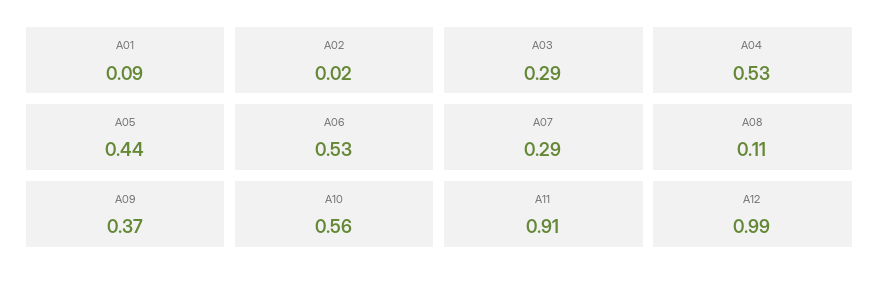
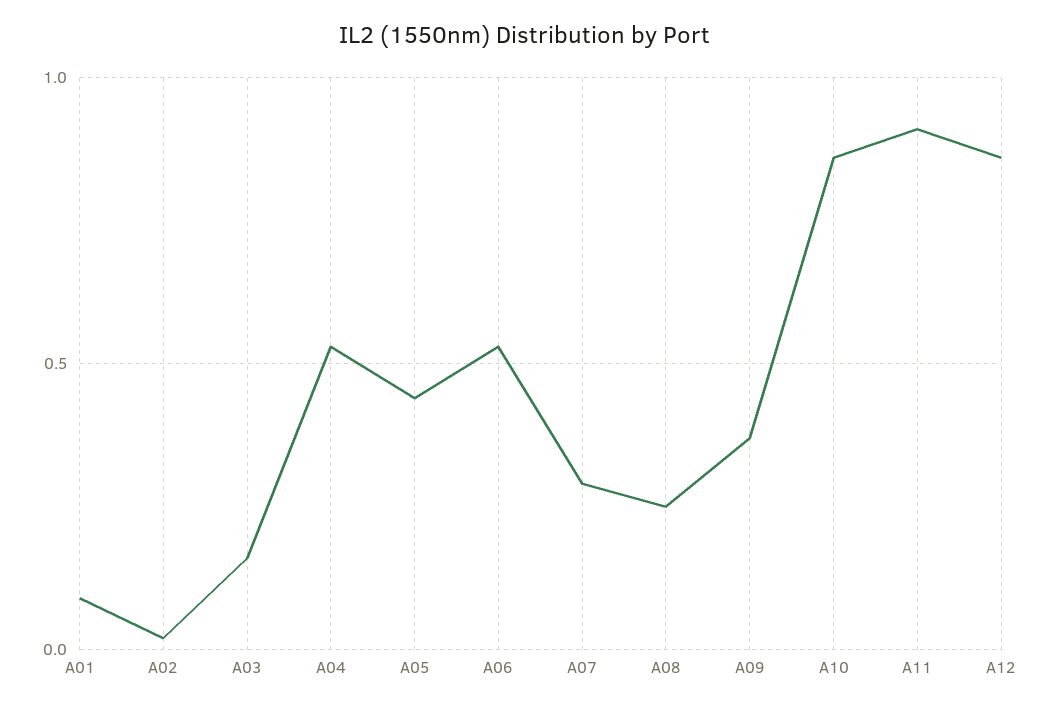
  {
    "A01": 0.09,
    "A02": 0.02,
-   "A03": 0.29,
+   "A03": 0.15,
    "A04": 0.53,
    "A05": 0.44,
    "A06": 0.53,
    "A07": 0.29,
-   "A08": 0.11,
+   "A08": 0.25,
    "A09": 0.37,
-   "A10": 0.56,
+   "A10": 0.85,
    "A11": 0.91,
-   "A12": 0.99
+   "A12": 0.85
  }

